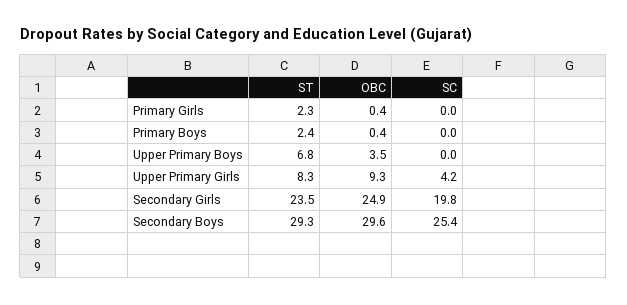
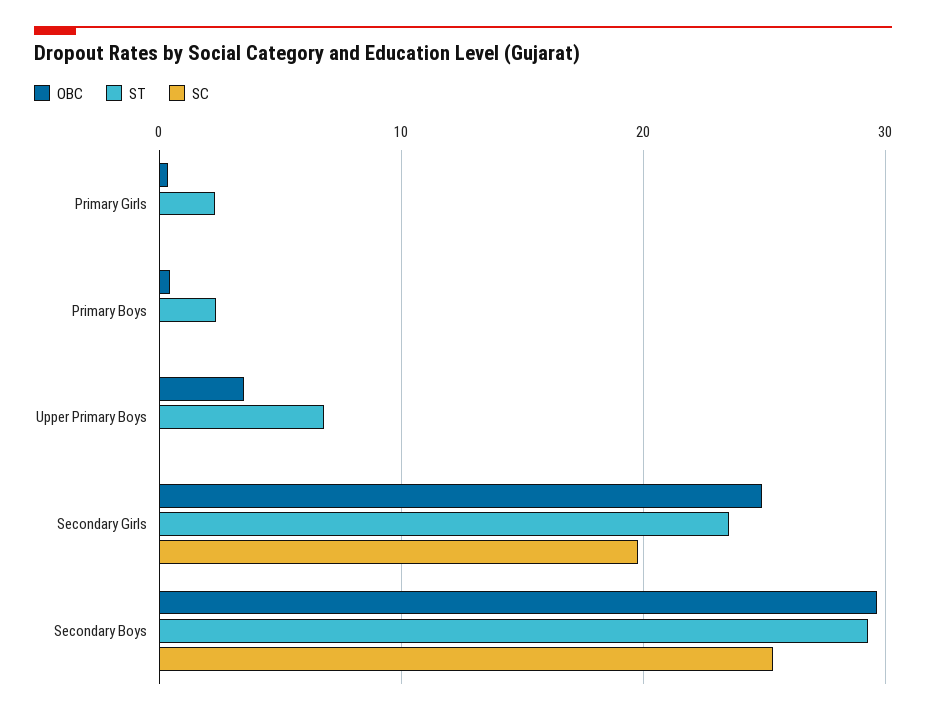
  {
    "ST": {
      "Primary Girls": 2.3,
      "Primary Boys": 2.4,
      "Upper Primary Boys": 6.8,
-     "Upper Primary Girls": 8.3,
      "Secondary Girls": 23.5,
      "Secondary Boys": 29.3
    },
    "OBC": {
      "Primary Girls": 0.4,
      "Primary Boys": 0.4,
      "Upper Primary Boys": 3.5,
-     "Upper Primary Girls": 9.3,
      "Secondary Girls": 24.9,
      "Secondary Boys": 29.6
    },
    "SC": {
      "Primary Girls": 0,
      "Primary Boys": 0,
      "Upper Primary Boys": 0,
-     "Upper Primary Girls": 4.2,
      "Secondary Girls": 19.8,
      "Secondary Boys": 25.4
    }
  }

